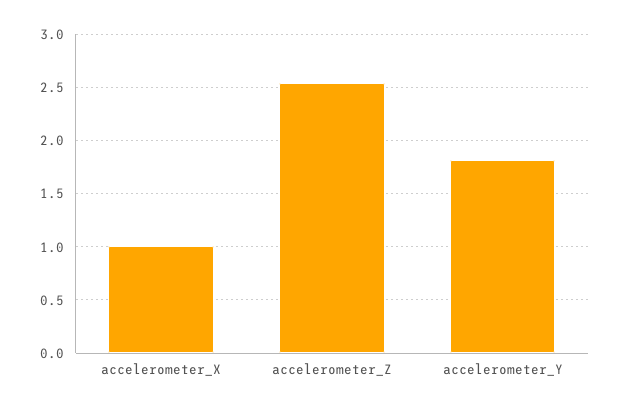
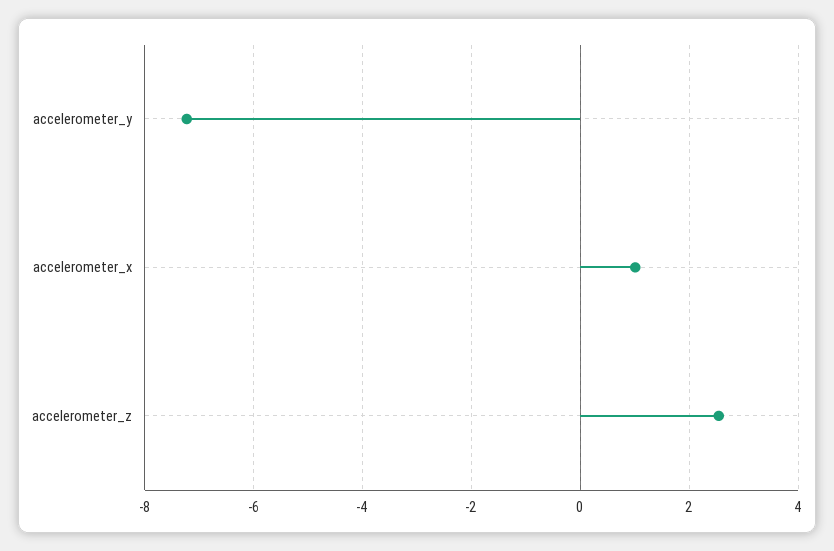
  {
    "accelerometer_X": 1,
    "accelerometer_Z": 2.5,
-   "accelerometer_Y": 1.8
+   "accelerometer_Y": -7.2
  }

